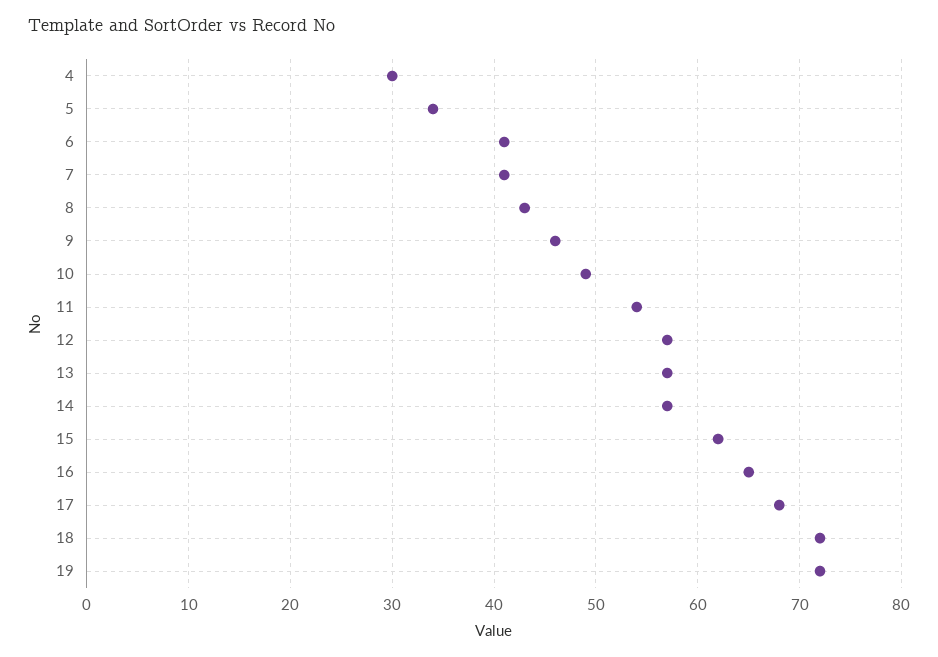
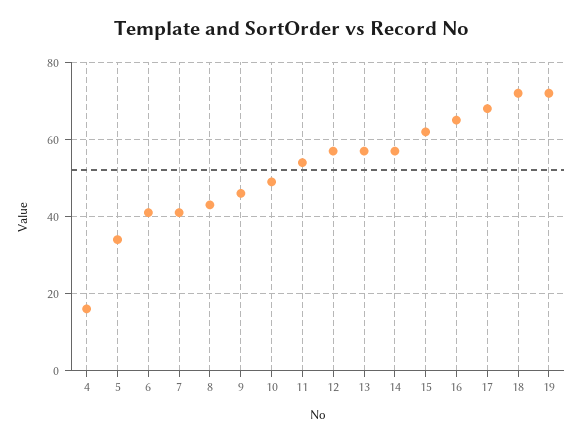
  {
-   "4": 30,
+   "4": 15,
    "5": 34,
    "6": 41,
    "7": 41,
    "8": 43,
    "9": 46,
    "10": 49,
    "11": 54,
    "12": 57,
    "13": 57,
    "14": 57,
    "15": 62,
    "16": 65,
    "17": 68,
    "18": 72,
    "19": 72
  }

